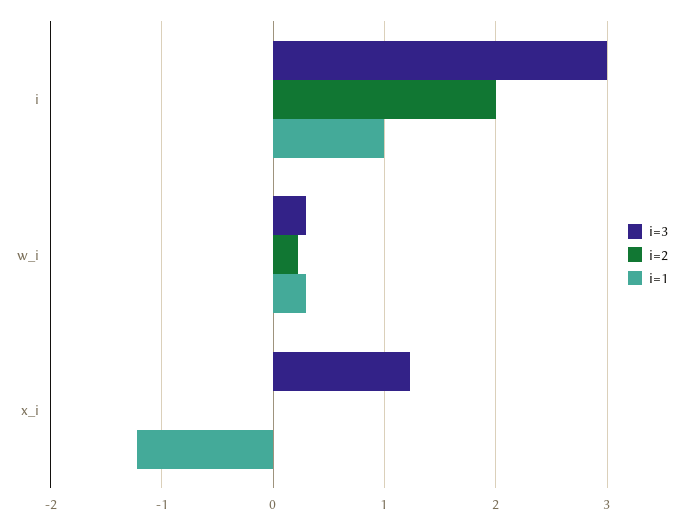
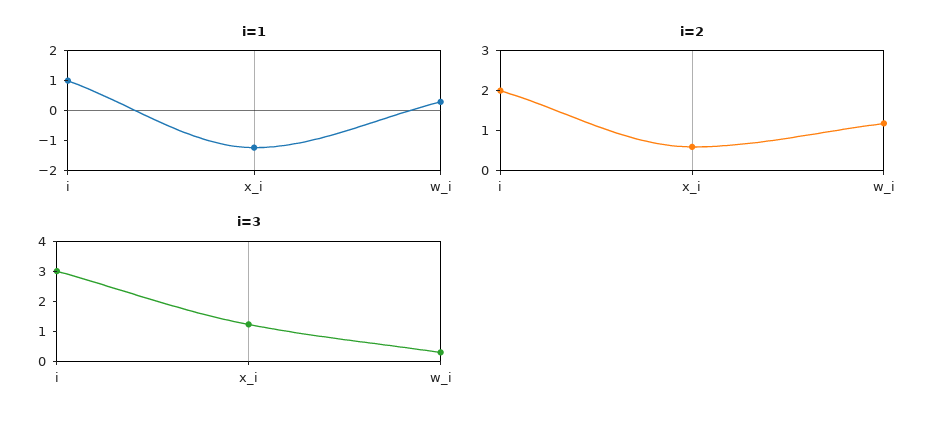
  {
    "i=3": {
      "i": 3,
      "w_i": 0.3,
      "x_i": 1.2
    },
    "i=2": {
      "i": 2,
-     "w_i": 0.2,
+     "w_i": 1.2,
-     "x_i": 0
+     "x_i": 0.6
    },
    "i=1": {
      "i": 1,
      "w_i": 0.3,
      "x_i": -1.2
    }
  }

